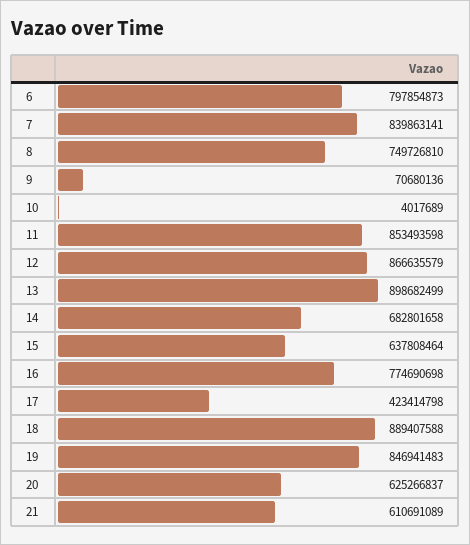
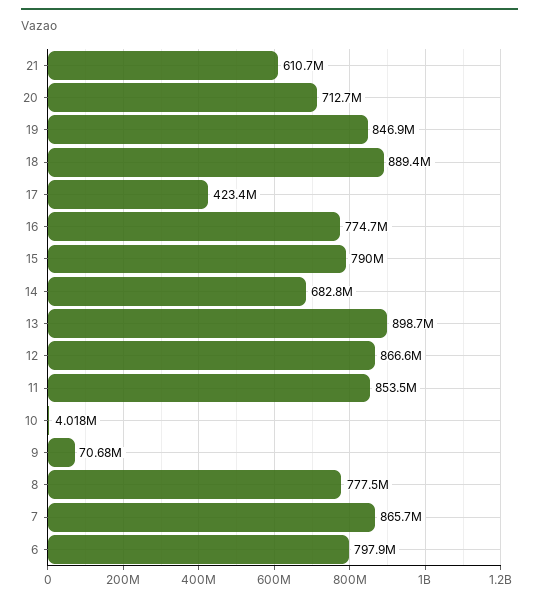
  {
    "6": 797854873,
-   "7": 839863141,
+   "7": 865700000,
-   "8": 749726810,
+   "8": 777500000,
    "9": 70680136,
    "10": 4017689,
    "11": 853493598,
    "12": 866635579,
    "13": 898682499,
    "14": 682801658,
-   "15": 637808464,
+   "15": 790000000,
    "16": 774690698,
    "17": 423414798,
    "18": 889407588,
    "19": 846941483,
-   "20": 625266837,
+   "20": 712700000,
    "21": 610691089
  }

